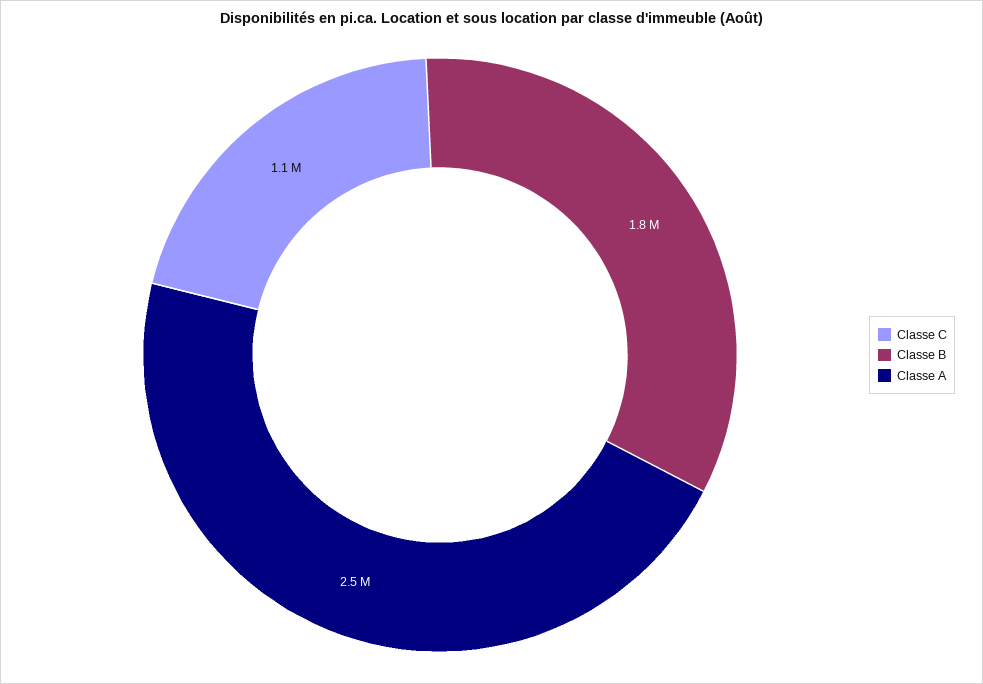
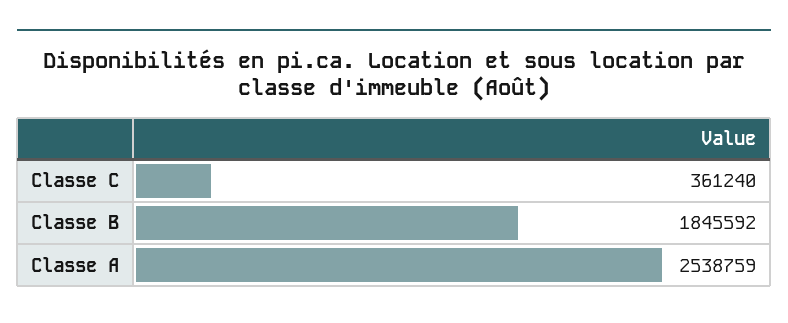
  {
-   "Classe C": 1100000,
+   "Classe C": 361240,
    "Classe B": 1845592,
    "Classe A": 2538759
  }

